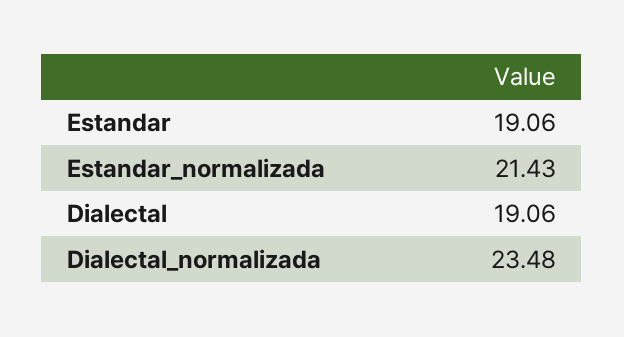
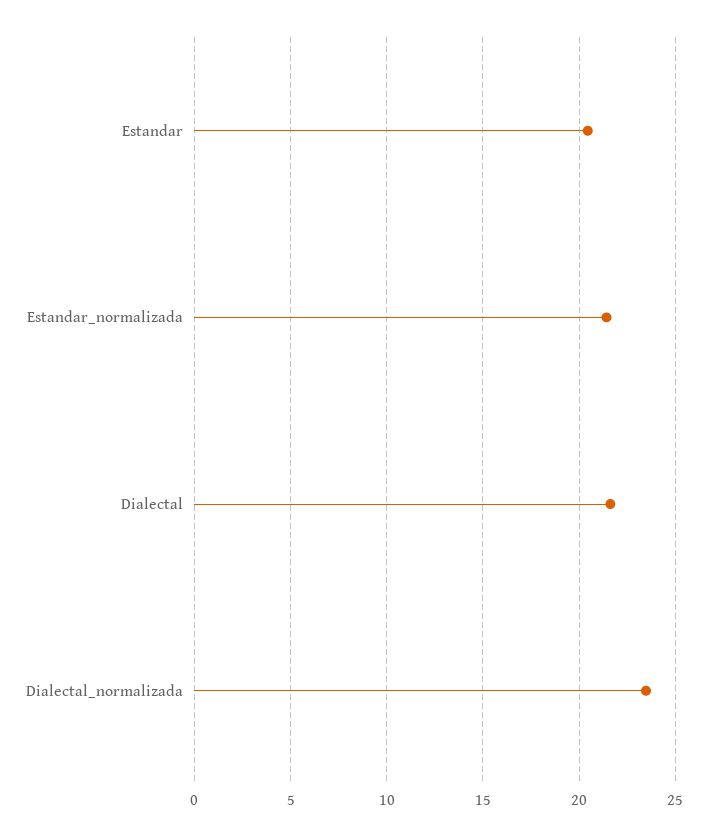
  {
-   "Estandar": 19.06,
+   "Estandar": 20.5,
    "Estandar_normalizada": 21.43,
-   "Dialectal": 19.06,
+   "Dialectal": 21.5,
    "Dialectal_normalizada": 23.48
  }

